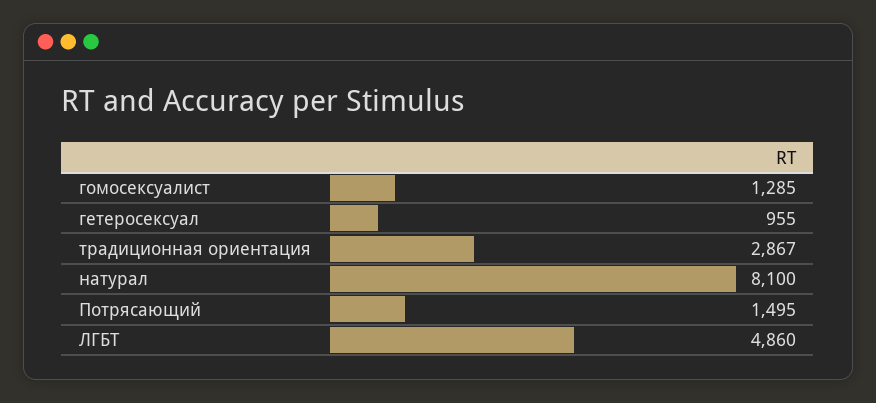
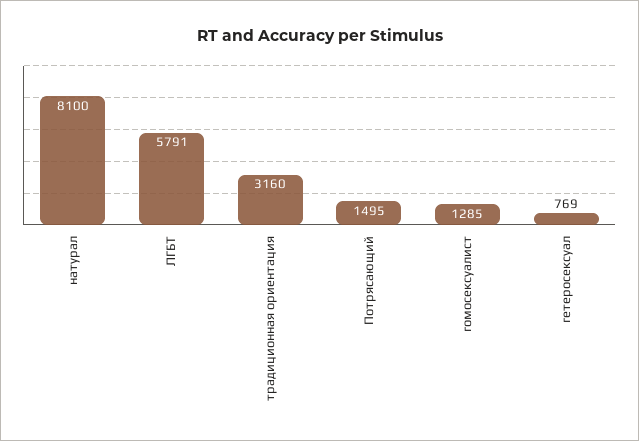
  {
    "гомосексуалист": 1285,
-   "гетеросексуал": 955,
+   "гетеросексуал": 769,
-   "традиционная ориентация": 2867,
+   "традиционная ориентация": 3160,
    "натурал": 8100,
    "Потрясающий": 1495,
-   "ЛГБТ": 4860
+   "ЛГБТ": 5791
  }

